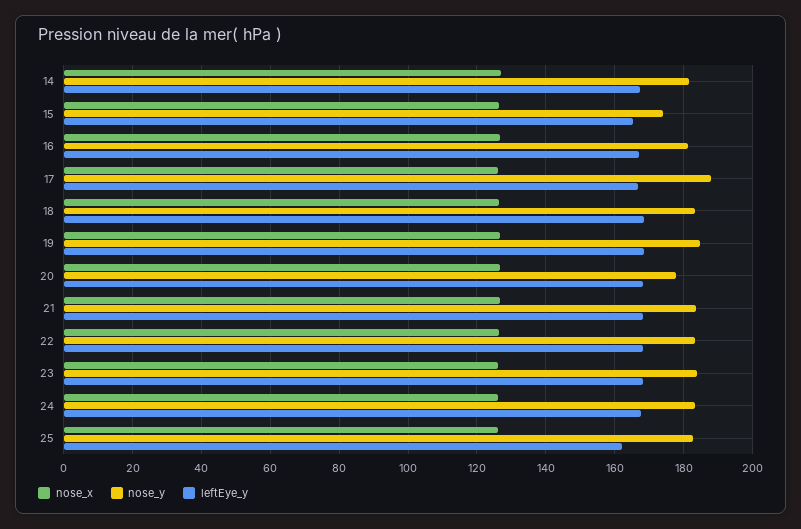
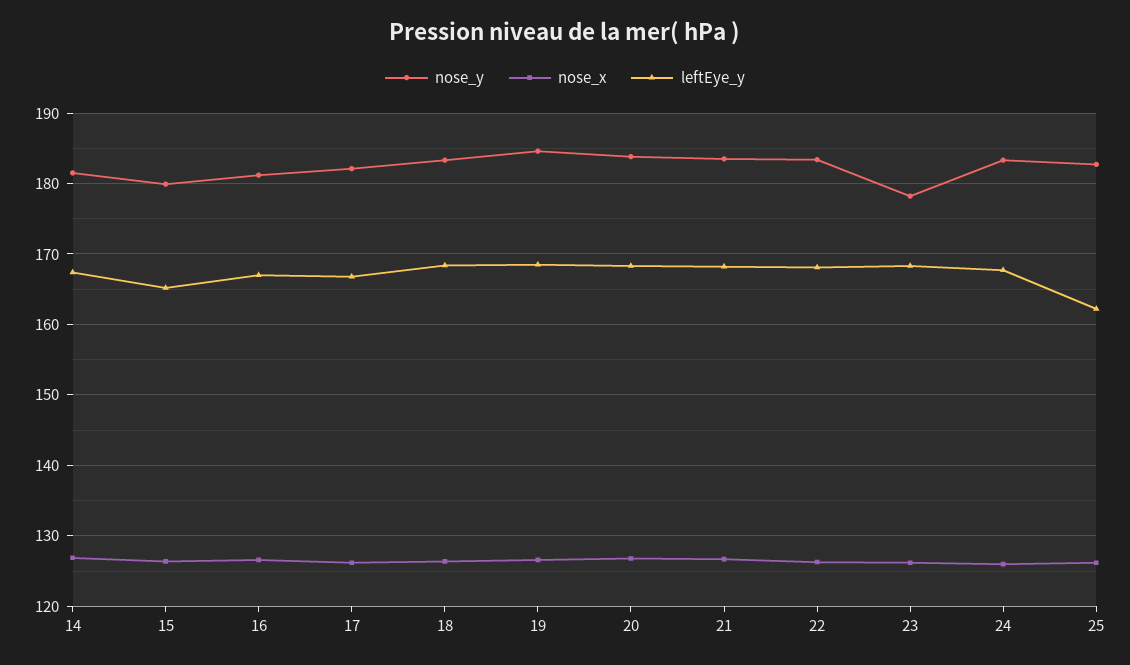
  {
    "nose_x": {
      "14": 127,
      "15": 126,
      "16": 127,
      "17": 126,
      "18": 126,
      "19": 127,
      "20": 127,
      "21": 127,
      "22": 126,
      "23": 126,
      "24": 126,
      "25": 126
    },
    "nose_y": {
      "14": 182,
-     "15": 174,
+     "15": 180,
      "16": 181,
-     "17": 188,
+     "17": 182,
      "18": 183,
      "19": 185,
-     "20": 178,
+     "20": 184,
      "21": 184,
      "22": 183,
-     "23": 184,
+     "23": 178,
      "24": 183,
      "25": 183
    },
    "leftEye_y": {
      "14": 167,
      "15": 165,
      "16": 167,
      "17": 167,
      "18": 168,
      "19": 169,
      "20": 168,
      "21": 168,
      "22": 168,
      "23": 168,
      "24": 168,
      "25": 162
    }
  }

